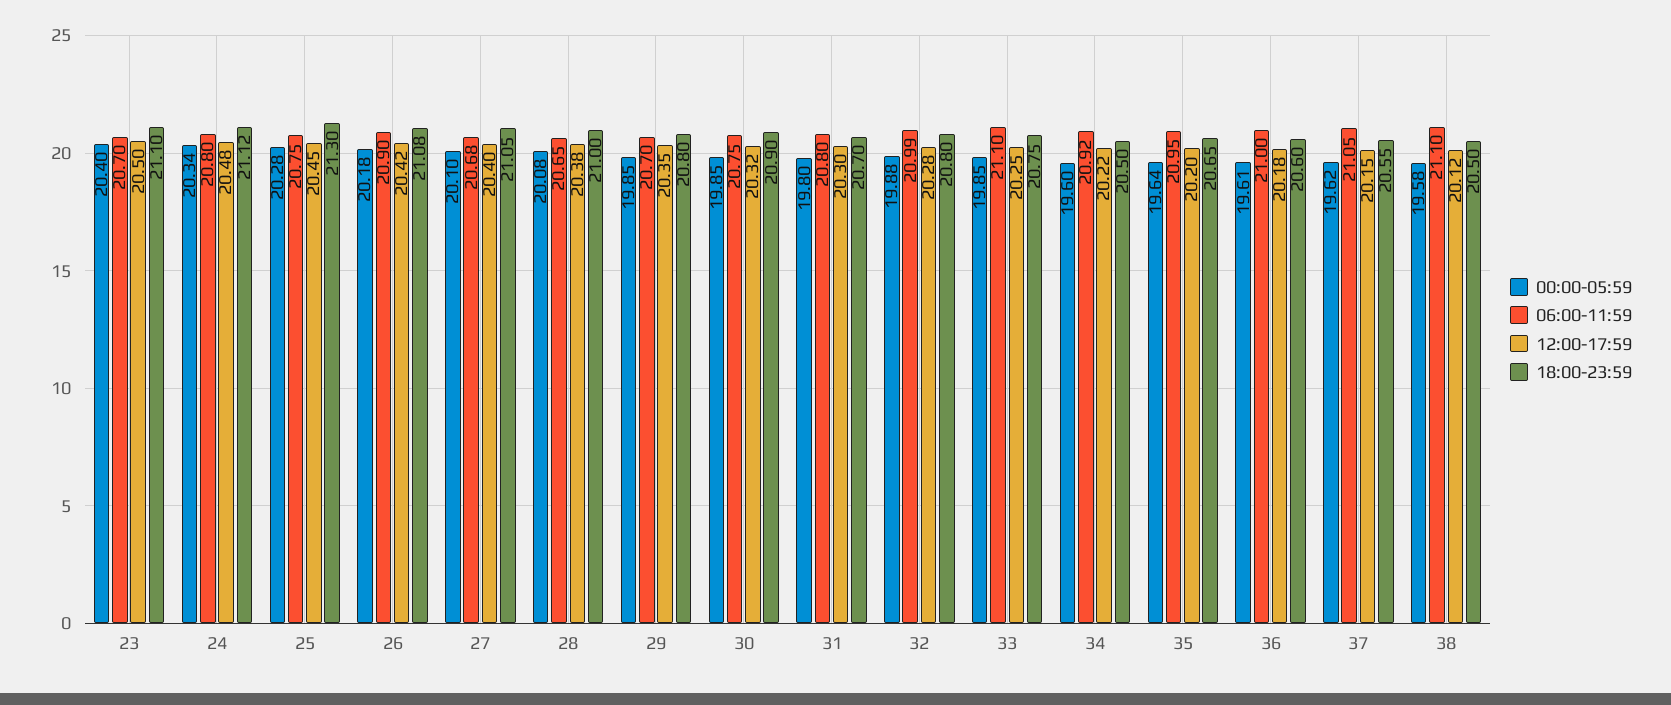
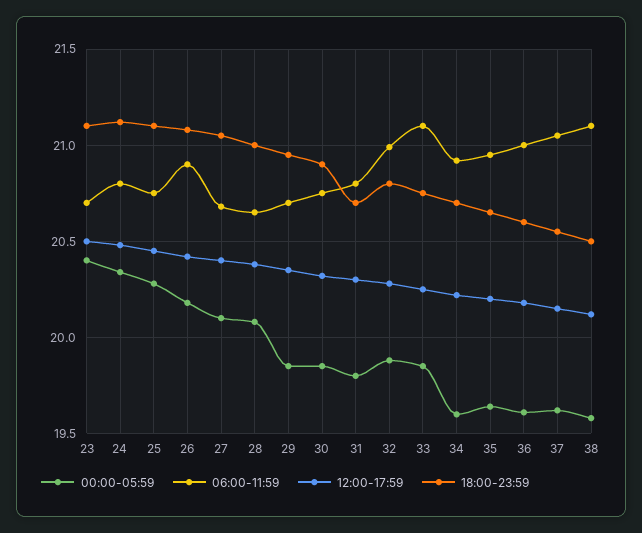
  {
    "00:00-05:59": {
      "23": 20.4,
      "24": 20.34,
      "25": 20.28,
      "26": 20.18,
      "27": 20.1,
      "28": 20.08,
      "29": 19.85,
      "30": 19.85,
      "31": 19.8,
      "32": 19.88,
      "33": 19.85,
      "34": 19.6,
      "35": 19.64,
      "36": 19.61,
      "37": 19.62,
      "38": 19.58
    },
    "06:00-11:59": {
      "23": 20.7,
      "24": 20.8,
      "25": 20.75,
      "26": 20.9,
      "27": 20.68,
      "28": 20.65,
      "29": 20.7,
      "30": 20.75,
      "31": 20.8,
      "32": 20.99,
      "33": 21.1,
      "34": 20.92,
      "35": 20.95,
      "36": 21,
      "37": 21.05,
      "38": 21.1
    },
    "12:00-17:59": {
      "23": 20.5,
      "24": 20.48,
      "25": 20.45,
      "26": 20.42,
      "27": 20.4,
      "28": 20.38,
      "29": 20.35,
      "30": 20.32,
      "31": 20.3,
      "32": 20.28,
      "33": 20.25,
      "34": 20.22,
      "35": 20.2,
      "36": 20.18,
      "37": 20.15,
      "38": 20.12
    },
    "18:00-23:59": {
      "23": 21.1,
      "24": 21.12,
-     "25": 21.3,
+     "25": 21.1,
      "26": 21.08,
      "27": 21.05,
      "28": 21,
-     "29": 20.8,
+     "29": 20.95,
      "30": 20.9,
      "31": 20.7,
      "32": 20.8,
      "33": 20.75,
-     "34": 20.5,
+     "34": 20.7,
      "35": 20.65,
      "36": 20.6,
      "37": 20.55,
      "38": 20.5
    }
  }

